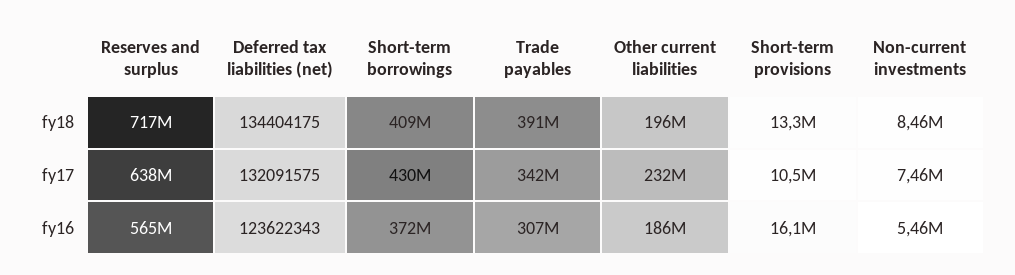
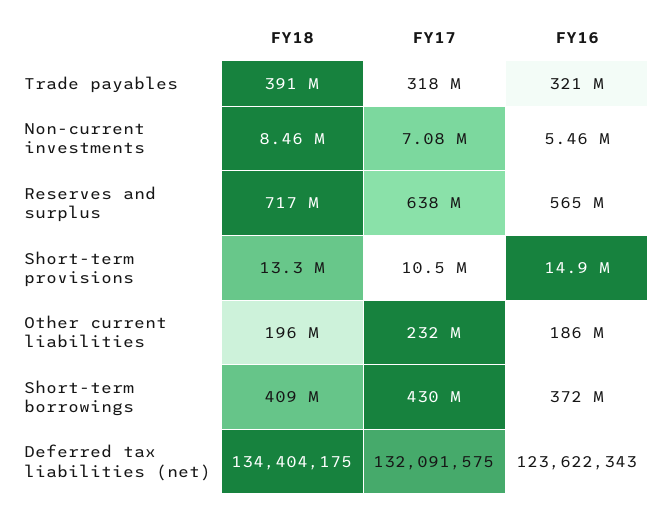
  {
    "Reserves and surplus": {
      "fy18": 717000000,
      "fy17": 638000000,
      "fy16": 565000000
    },
    "Deferred tax liabilities (net)": {
      "fy18": 134404175,
      "fy17": 132091575,
      "fy16": 123622343
    },
    "Short-term borrowings": {
      "fy18": 409000000,
      "fy17": 430000000,
      "fy16": 372000000
    },
    "Trade payables": {
      "fy18": 391000000,
-     "fy17": 342000000,
+     "fy17": 318000000,
-     "fy16": 307000000
+     "fy16": 321000000
    },
    "Other current liabilities": {
      "fy18": 196000000,
      "fy17": 232000000,
      "fy16": 186000000
    },
    "Short-term provisions": {
      "fy18": 13300000,
      "fy17": 10500000,
-     "fy16": 16100000
+     "fy16": 14900000
    },
    "Non-current investments": {
      "fy18": 8460000,
-     "fy17": 7460000,
+     "fy17": 7080000,
      "fy16": 5460000
    }
  }

